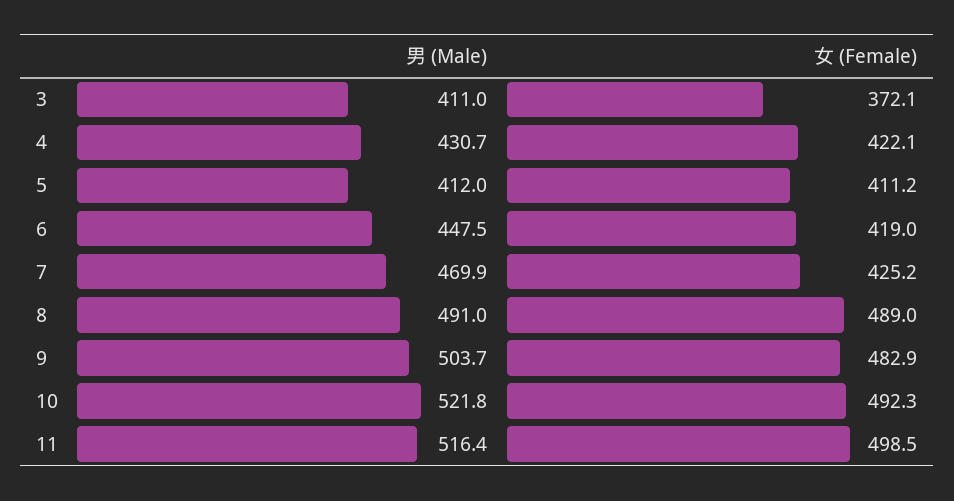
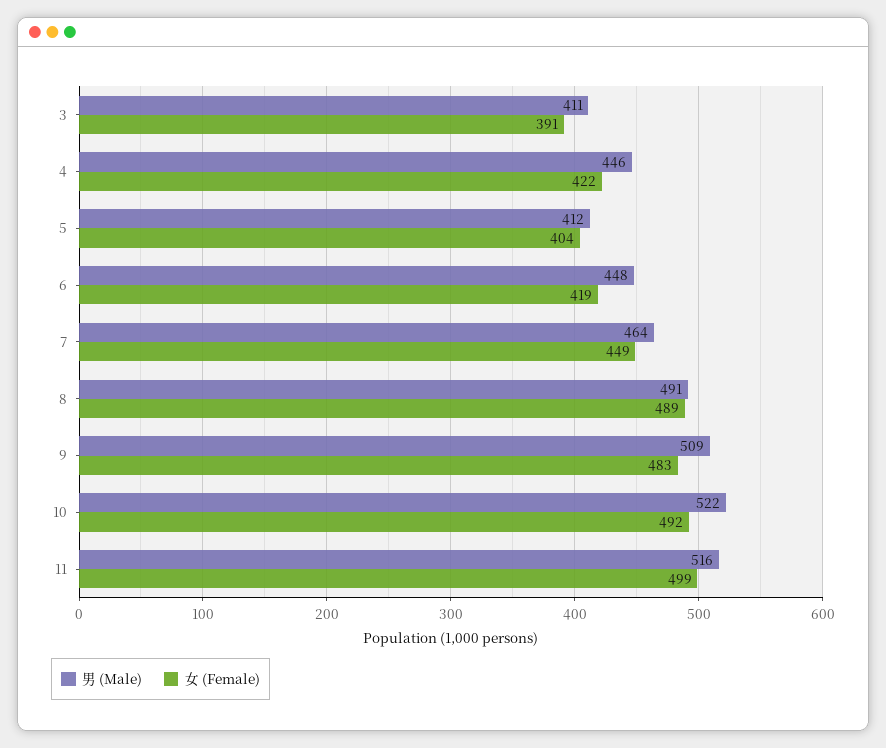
  {
    "男 (Male)": {
      "3": 411,
-     "4": 430.7,
+     "4": 446,
      "5": 412,
      "6": 447.5,
-     "7": 469.9,
+     "7": 464,
      "8": 491,
-     "9": 503.7,
+     "9": 509,
      "10": 521.8,
      "11": 516.4
    },
    "女 (Female)": {
-     "3": 372.1,
+     "3": 391,
      "4": 422.1,
-     "5": 411.2,
+     "5": 404,
      "6": 419,
-     "7": 425.2,
+     "7": 449,
      "8": 489,
      "9": 482.9,
      "10": 492.3,
      "11": 498.5
    }
  }

